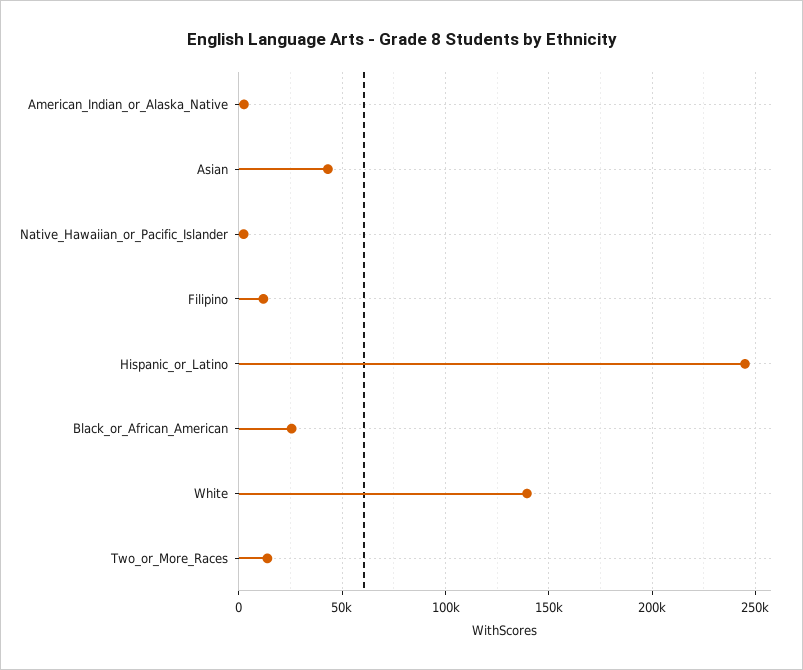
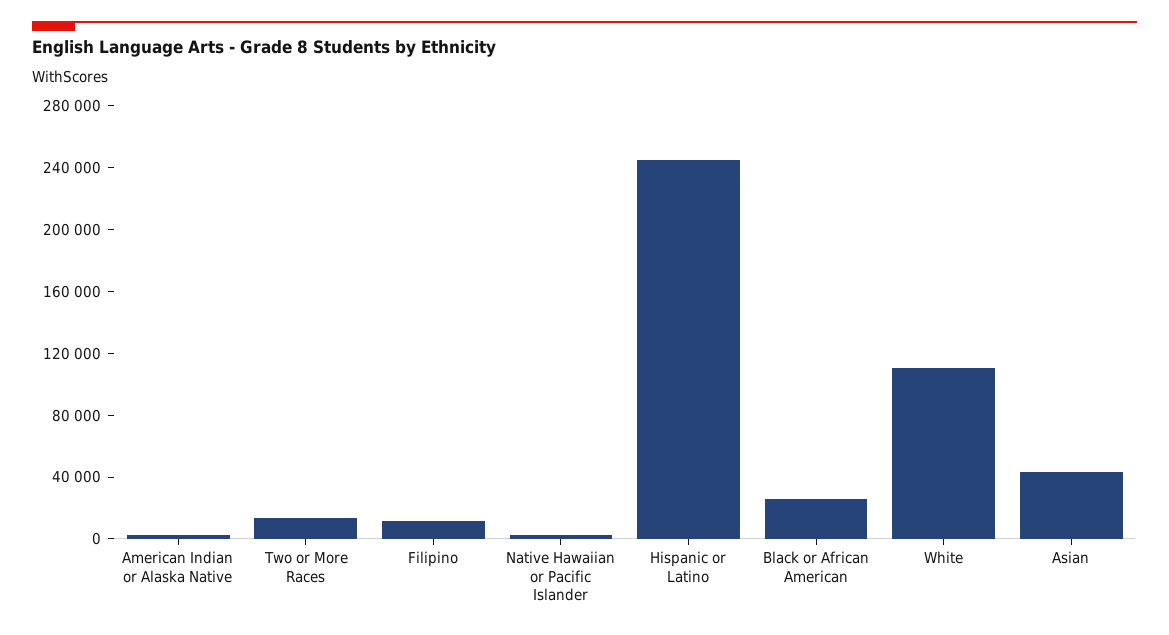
  {
    "American_Indian_or_Alaska_Native": 0,
    "Asian": 45000,
    "Native_Hawaiian_or_Pacific_Islander": 0,
    "Filipino": 10000,
    "Hispanic_or_Latino": 245000,
    "Black_or_African_American": 25000,
-   "White": 140000,
+   "White": 110000,
    "Two_or_More_Races": 15000
  }

